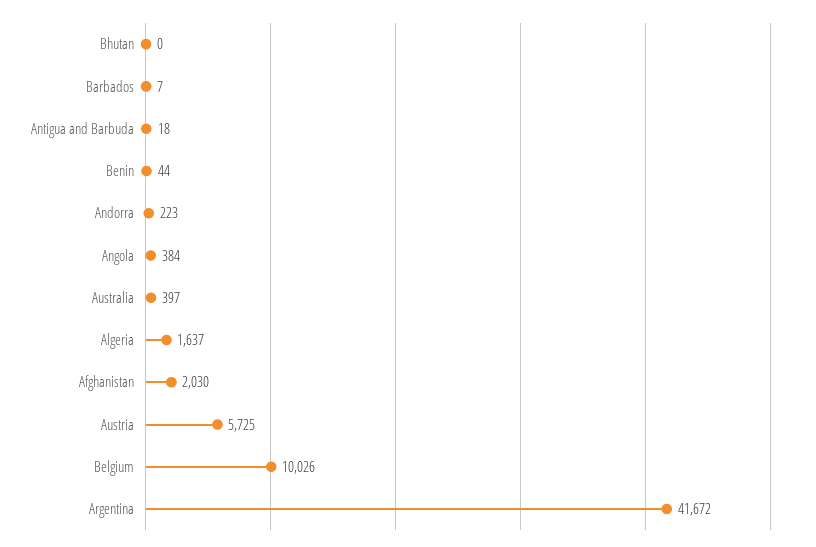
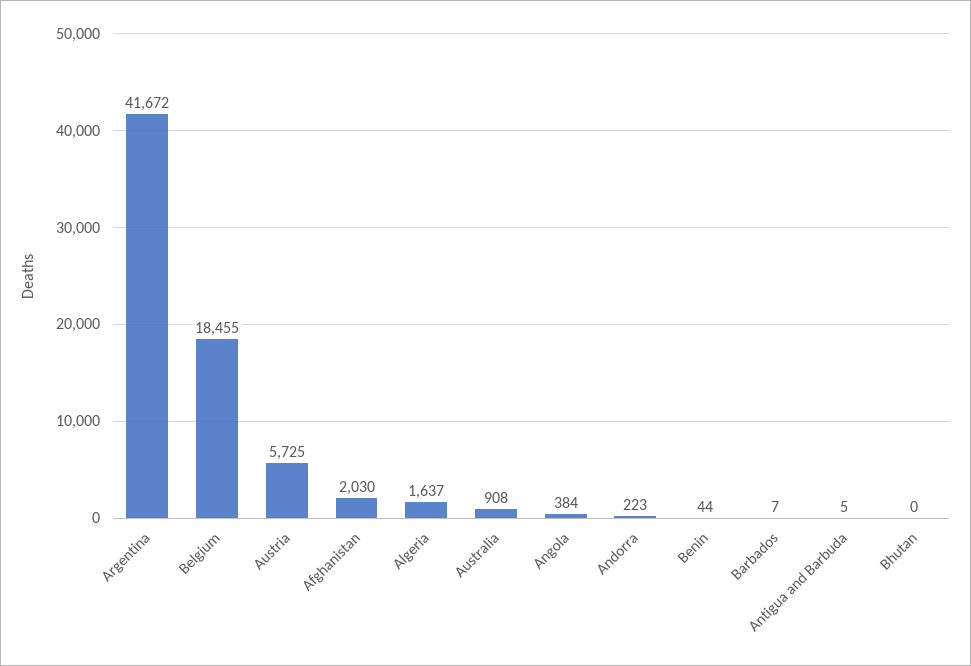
  {
    "Bhutan": 0,
    "Barbados": 7,
-   "Antigua and Barbuda": 18,
+   "Antigua and Barbuda": 5,
    "Benin": 44,
    "Andorra": 223,
    "Angola": 384,
-   "Australia": 397,
+   "Australia": 908,
    "Algeria": 1637,
    "Afghanistan": 2030,
    "Austria": 5725,
-   "Belgium": 10026,
+   "Belgium": 18455,
    "Argentina": 41672
  }

